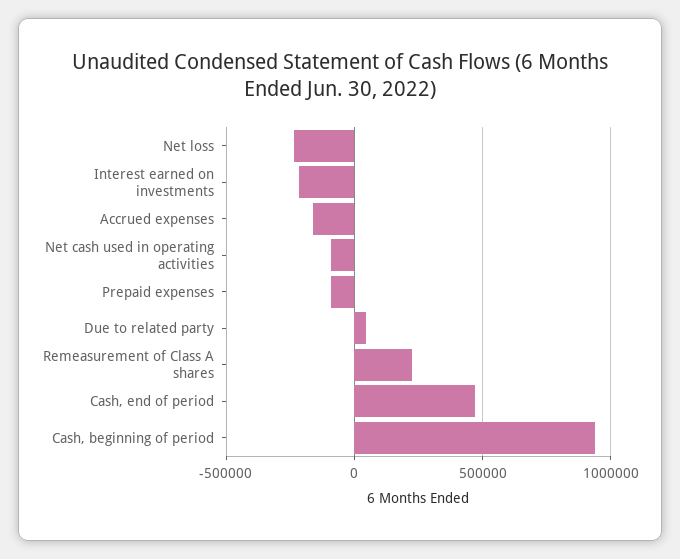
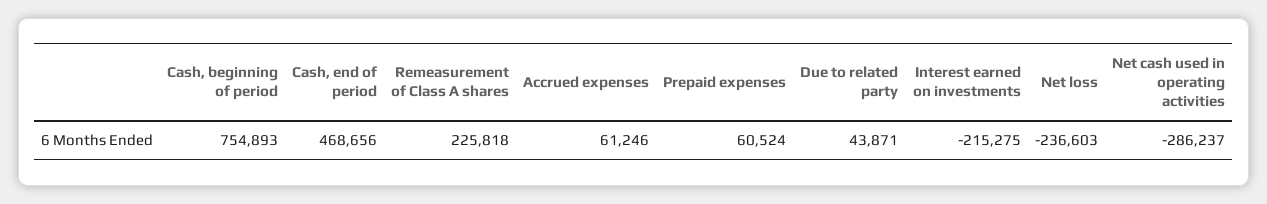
  {
    "Net loss": -236603,
    "Interest earned on investments": -215275,
-   "Accrued expenses": -150000,
+   "Accrued expenses": 61246,
-   "Net cash used in operating activities": -100000,
+   "Net cash used in operating activities": -286237,
-   "Prepaid expenses": -100000,
+   "Prepaid expenses": 60524,
    "Due to related party": 43871,
    "Remeasurement of Class A shares": 225818,
    "Cash, end of period": 468656,
-   "Cash, beginning of period": 950000
+   "Cash, beginning of period": 754893
  }

